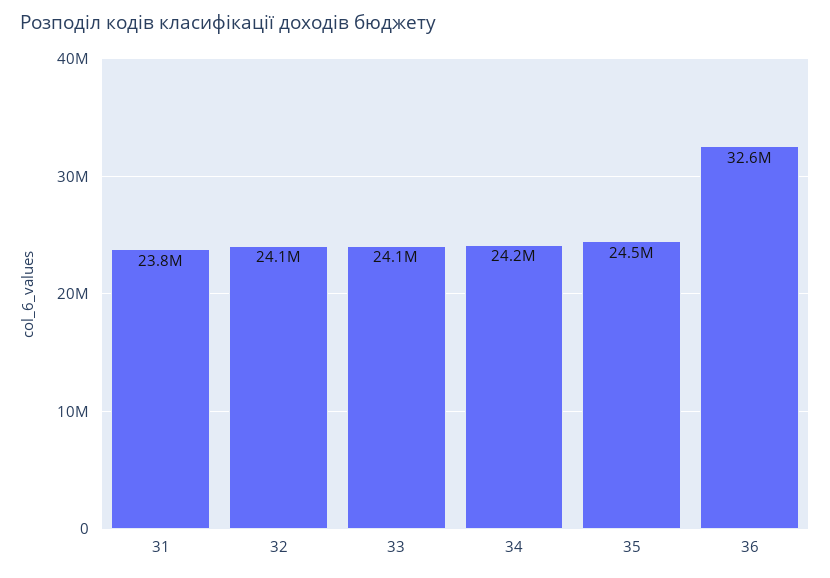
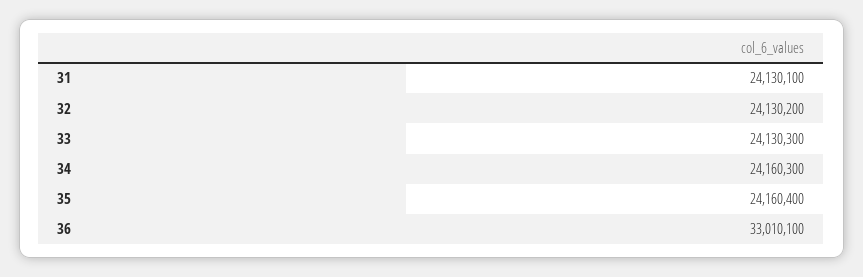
  {
-   "31": 23800000,
+   "31": 24130100,
    "32": 24130200,
    "33": 24130300,
    "34": 24160300,
-   "35": 24500000,
+   "35": 24160400,
-   "36": 32600000
+   "36": 33010100
  }

